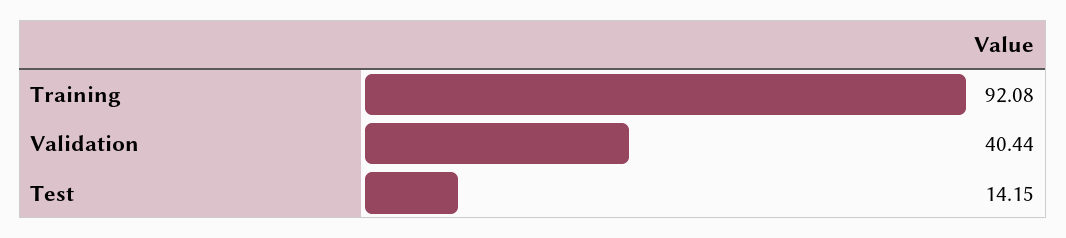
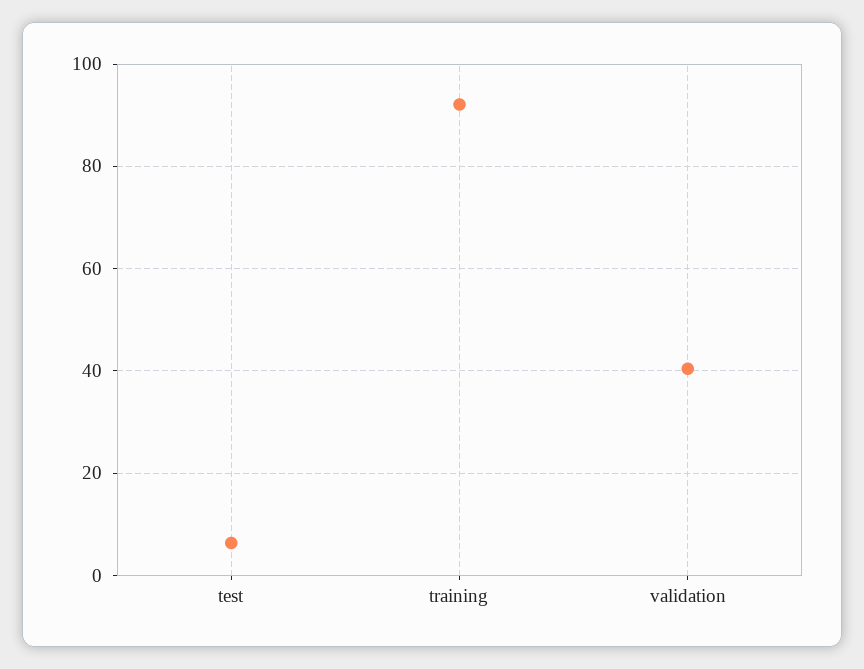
  {
    "Training": 92.08,
    "Validation": 40.44,
-   "Test": 14.15
+   "Test": 6
  }

